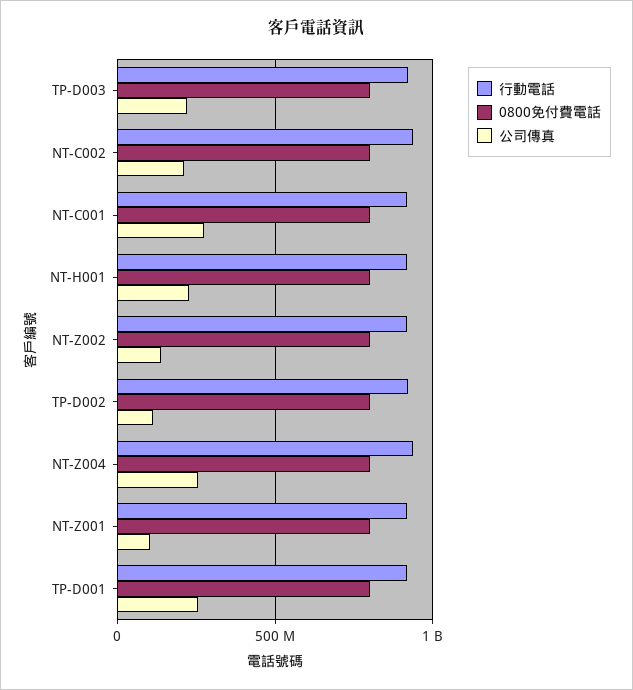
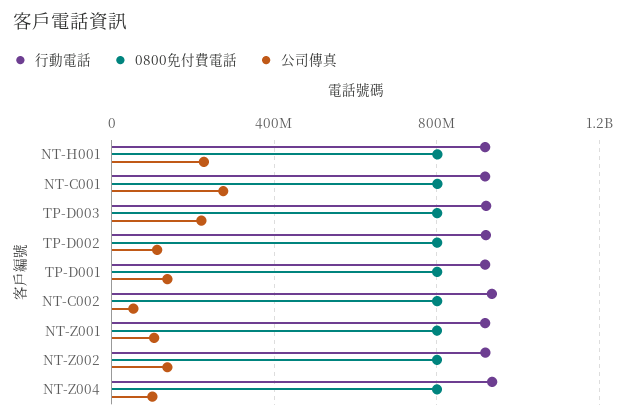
  {
    "行動電話": {
      "TP-D003": 900000000,
      "NT-C002": 950000000,
      "NT-C001": 900000000,
      "NT-H001": 900000000,
      "NT-Z002": 900000000,
      "TP-D002": 900000000,
      "NT-Z004": 950000000,
      "NT-Z001": 900000000,
      "TP-D001": 900000000
    },
    "0800免付費電話": {
      "TP-D003": 800000000,
      "NT-C002": 800000000,
      "NT-C001": 800000000,
      "NT-H001": 800000000,
      "NT-Z002": 800000000,
      "TP-D002": 800000000,
      "NT-Z004": 800000000,
      "NT-Z001": 800000000,
      "TP-D001": 800000000
    },
    "公司傳真": {
      "TP-D003": 200000000,
-     "NT-C002": 200000000,
+     "NT-C002": 50000000,
      "NT-C001": 250000000,
      "NT-H001": 250000000,
      "NT-Z002": 150000000,
      "TP-D002": 100000000,
-     "NT-Z004": 250000000,
+     "NT-Z004": 100000000,
      "NT-Z001": 100000000,
-     "TP-D001": 250000000
+     "TP-D001": 150000000
    }
  }

